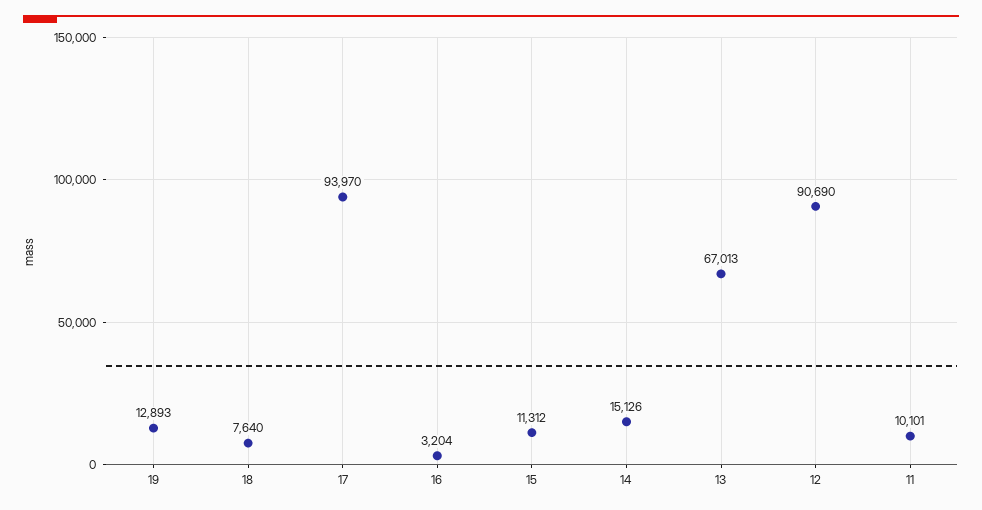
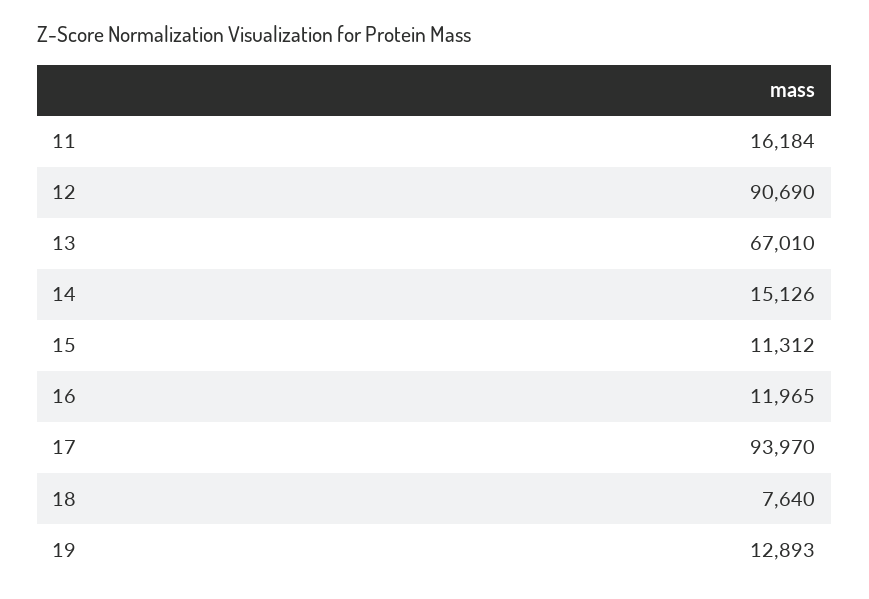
  {
    "19": 12893,
    "18": 7640,
    "17": 93970,
-   "16": 3204,
+   "16": 11965,
    "15": 11312,
    "14": 15126,
-   "13": 67013,
+   "13": 67010,
    "12": 90690,
-   "11": 10101
+   "11": 16184
  }

